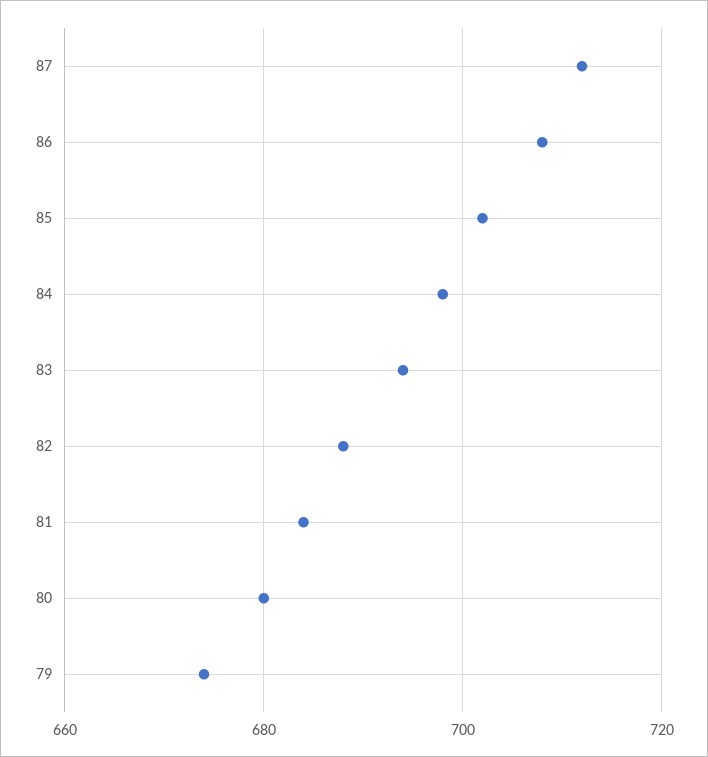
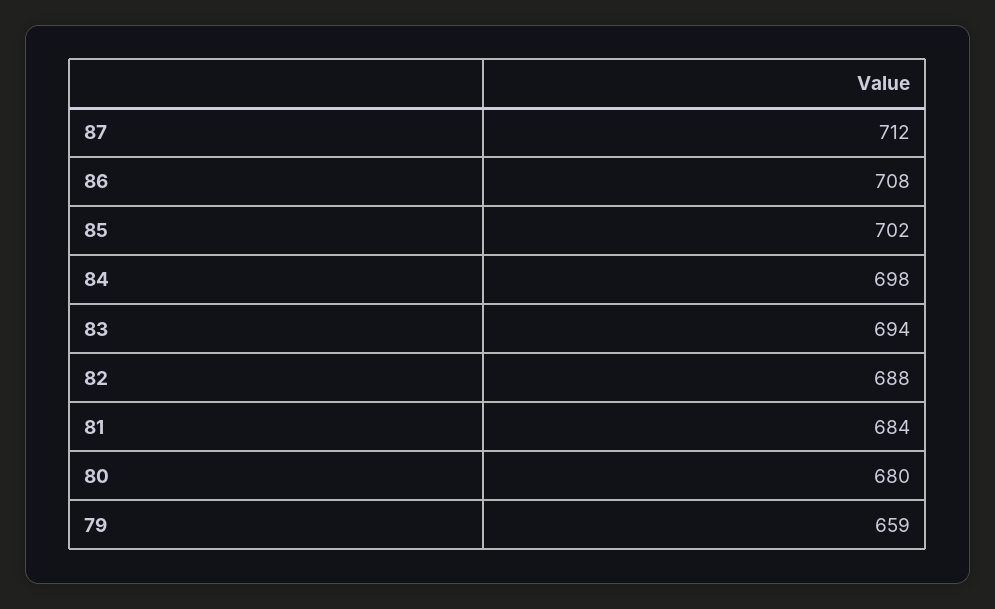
  {
    "87": 712,
    "86": 708,
    "85": 702,
    "84": 698,
    "83": 694,
    "82": 688,
    "81": 684,
    "80": 680,
-   "79": 675
+   "79": 659
  }

